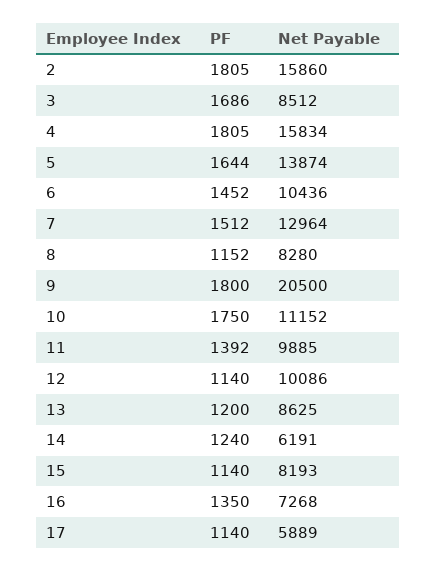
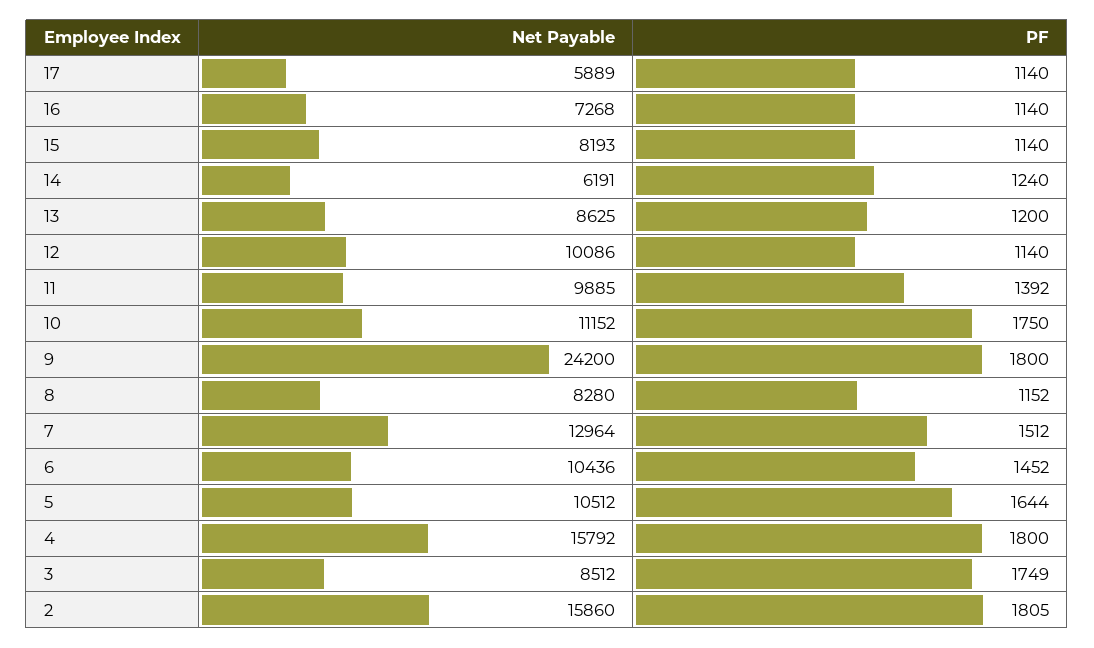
  {
    "PF": {
      "2": 1805,
-     "3": 1686,
+     "3": 1749,
-     "4": 1805,
+     "4": 1800,
      "5": 1644,
      "6": 1452,
      "7": 1512,
      "8": 1152,
      "9": 1800,
      "10": 1750,
      "11": 1392,
      "12": 1140,
      "13": 1200,
      "14": 1240,
      "15": 1140,
-     "16": 1350,
+     "16": 1140,
      "17": 1140
    },
    "Net Payable": {
      "2": 15860,
      "3": 8512,
-     "4": 15834,
+     "4": 15792,
-     "5": 13874,
+     "5": 10512,
      "6": 10436,
      "7": 12964,
      "8": 8280,
-     "9": 20500,
+     "9": 24200,
      "10": 11152,
      "11": 9885,
      "12": 10086,
      "13": 8625,
      "14": 6191,
      "15": 8193,
      "16": 7268,
      "17": 5889
    }
  }

